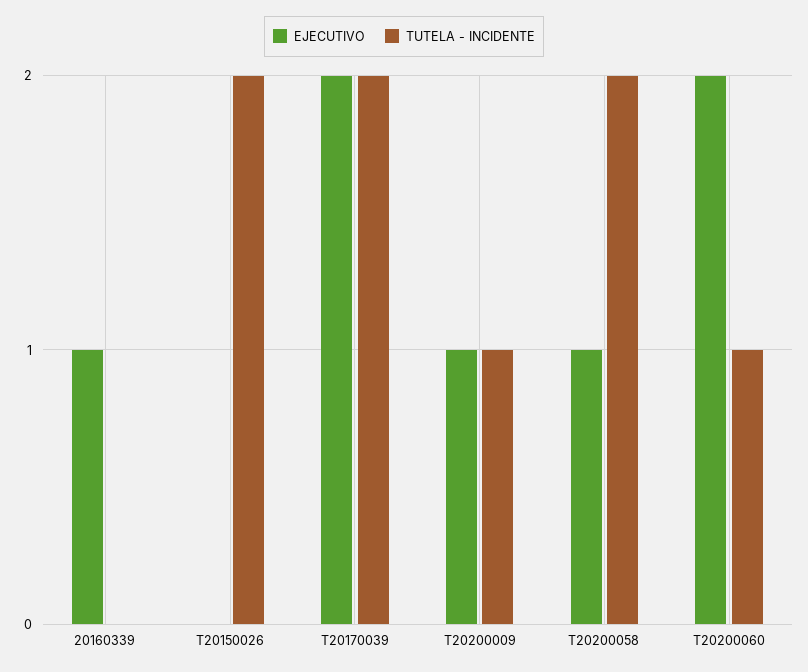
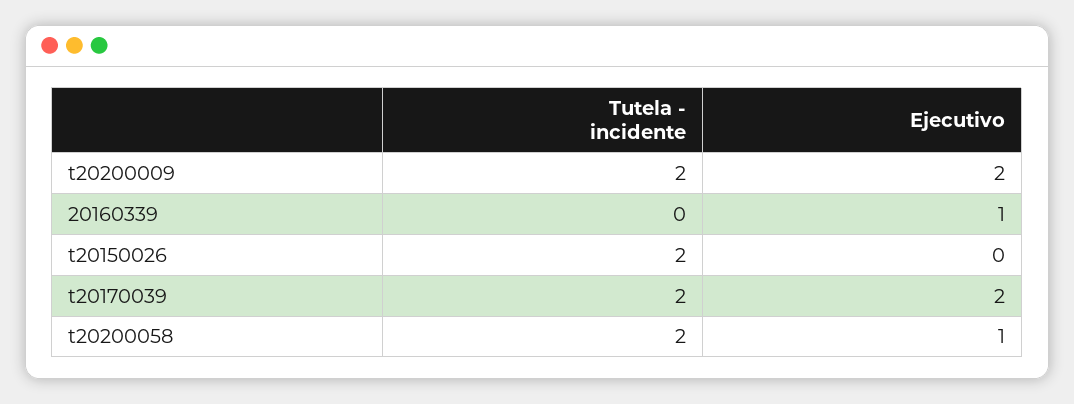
  {
    "EJECUTIVO": {
      "20160339": 1,
      "T20150026": 0,
      "T20170039": 2,
-     "T20200009": 1,
+     "T20200009": 2,
-     "T20200058": 1,
+     "T20200058": 1
-     "T20200060": 2
    },
    "TUTELA - INCIDENTE": {
      "20160339": 0,
      "T20150026": 2,
      "T20170039": 2,
-     "T20200009": 1,
+     "T20200009": 2,
-     "T20200058": 2,
+     "T20200058": 2
-     "T20200060": 1
    }
  }

